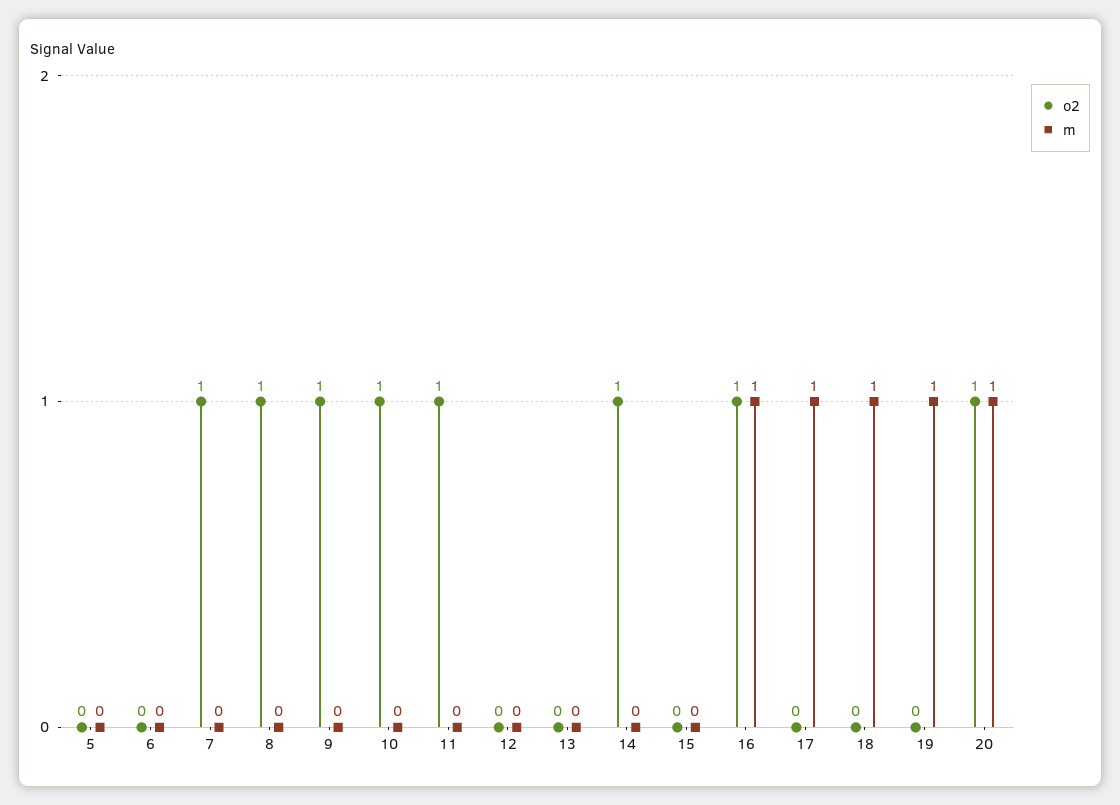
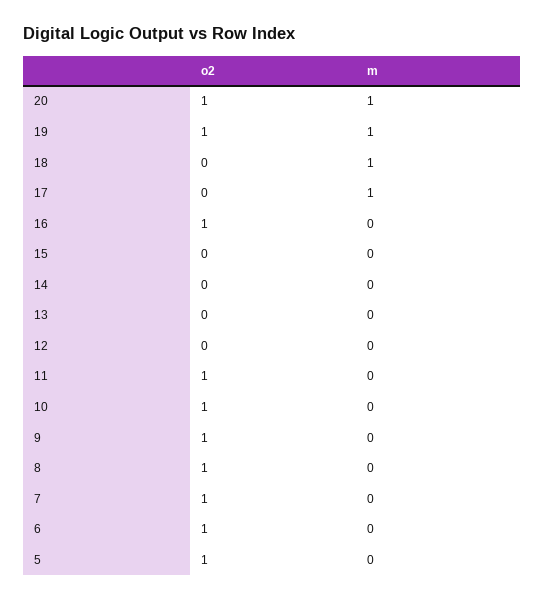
  {
    "o2": {
-     "5": 0,
+     "5": 1,
-     "6": 0,
+     "6": 1,
      "7": 1,
      "8": 1,
      "9": 1,
      "10": 1,
      "11": 1,
      "12": 0,
      "13": 0,
-     "14": 1,
+     "14": 0,
      "15": 0,
      "16": 1,
      "17": 0,
      "18": 0,
-     "19": 0,
+     "19": 1,
      "20": 1
    },
    "m": {
      "5": 0,
      "6": 0,
      "7": 0,
      "8": 0,
      "9": 0,
      "10": 0,
      "11": 0,
      "12": 0,
      "13": 0,
      "14": 0,
      "15": 0,
-     "16": 1,
+     "16": 0,
      "17": 1,
      "18": 1,
      "19": 1,
      "20": 1
    }
  }

